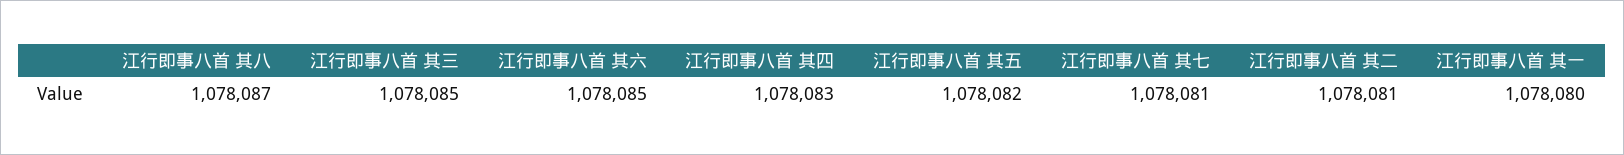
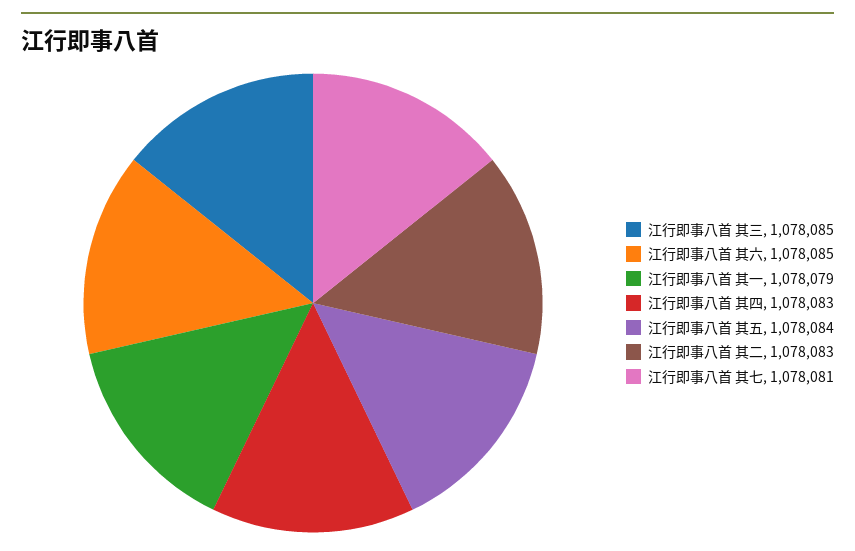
  {
-   "江行即事八首 其八": 1078087,
    "江行即事八首 其三": 1078085,
    "江行即事八首 其六": 1078085,
    "江行即事八首 其四": 1078083,
-   "江行即事八首 其五": 1078082,
+   "江行即事八首 其五": 1078084,
    "江行即事八首 其七": 1078081,
-   "江行即事八首 其二": 1078081,
+   "江行即事八首 其二": 1078083,
-   "江行即事八首 其一": 1078080
+   "江行即事八首 其一": 1078079
  }

